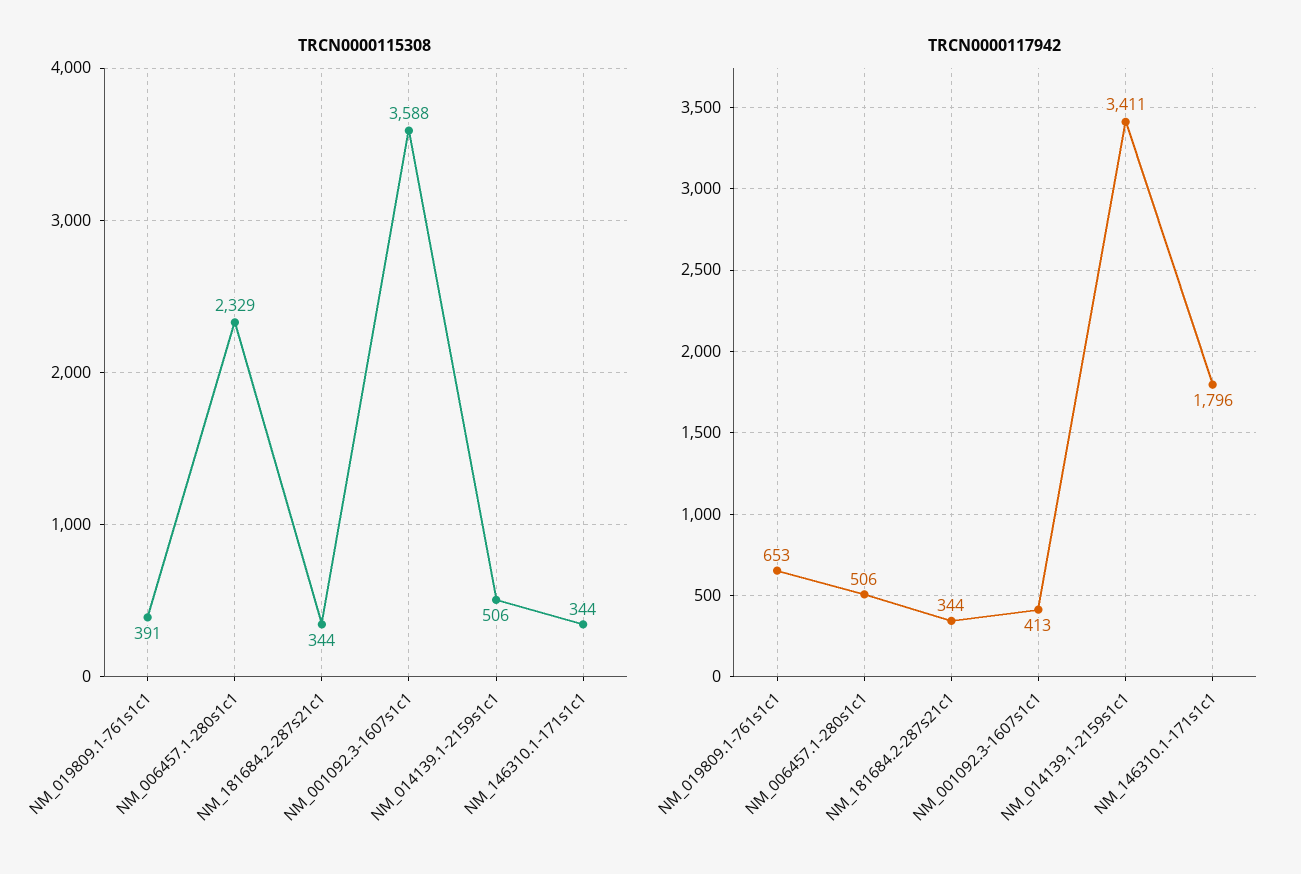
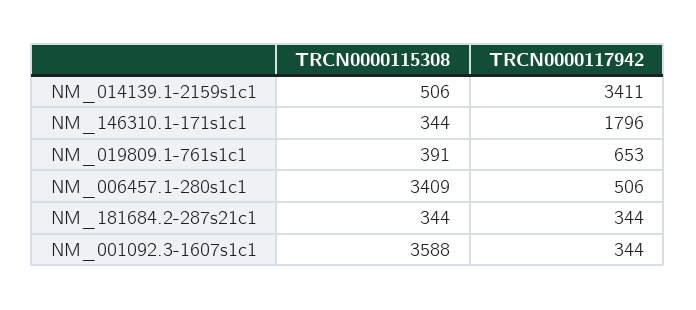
  {
    "TRCN0000115308": {
      "NM_019809.1-761s1c1": 391,
-     "NM_006457.1-280s1c1": 2329,
+     "NM_006457.1-280s1c1": 3409,
      "NM_181684.2-287s21c1": 344,
      "NM_001092.3-1607s1c1": 3588,
      "NM_014139.1-2159s1c1": 506,
      "NM_146310.1-171s1c1": 344
    },
    "TRCN0000117942": {
      "NM_019809.1-761s1c1": 653,
      "NM_006457.1-280s1c1": 506,
      "NM_181684.2-287s21c1": 344,
-     "NM_001092.3-1607s1c1": 413,
+     "NM_001092.3-1607s1c1": 344,
      "NM_014139.1-2159s1c1": 3411,
      "NM_146310.1-171s1c1": 1796
    }
  }

